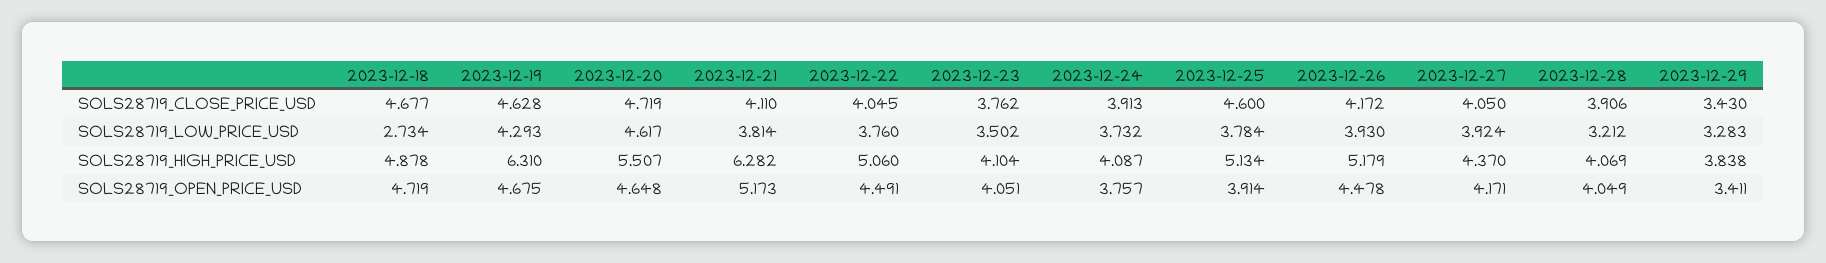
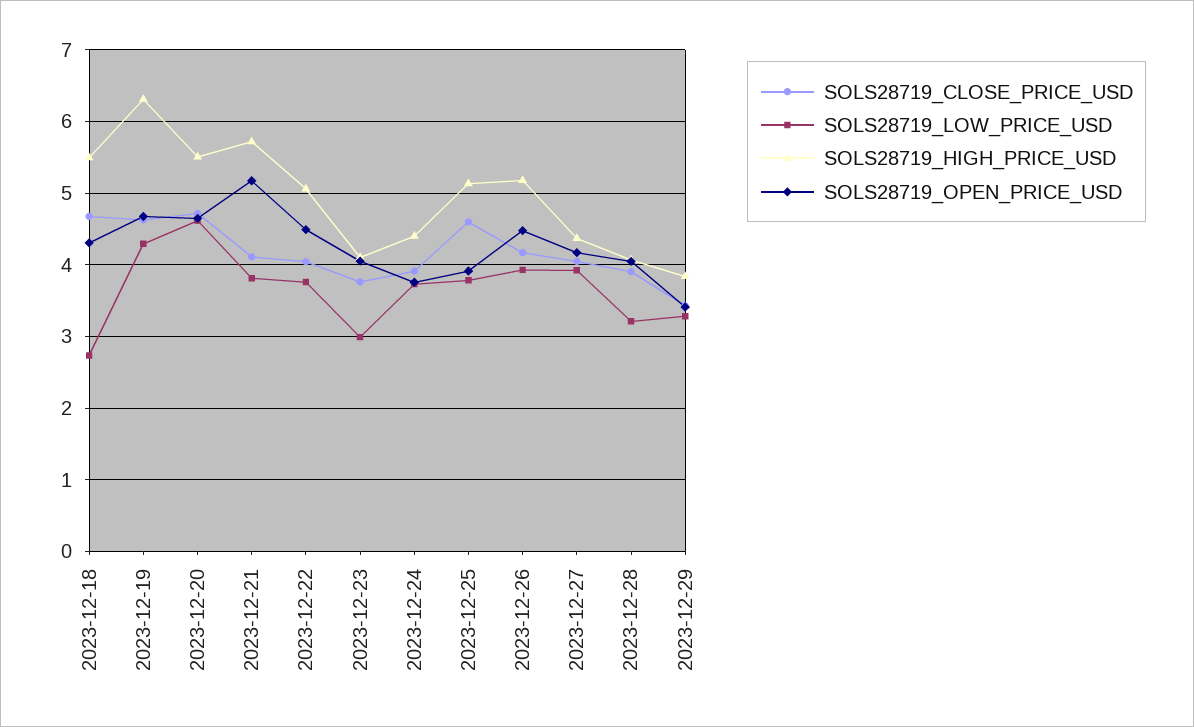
  {
    "SOLS28719_CLOSE_PRICE_USD": {
      "2023-12-18": 4.677,
      "2023-12-19": 4.628,
      "2023-12-20": 4.719,
      "2023-12-21": 4.11,
      "2023-12-22": 4.045,
      "2023-12-23": 3.762,
      "2023-12-24": 3.913,
      "2023-12-25": 4.6,
      "2023-12-26": 4.172,
      "2023-12-27": 4.05,
      "2023-12-28": 3.906,
      "2023-12-29": 3.43
    },
    "SOLS28719_LOW_PRICE_USD": {
      "2023-12-18": 2.734,
      "2023-12-19": 4.293,
      "2023-12-20": 4.617,
      "2023-12-21": 3.814,
      "2023-12-22": 3.76,
-     "2023-12-23": 3.502,
+     "2023-12-23": 3,
      "2023-12-24": 3.732,
      "2023-12-25": 3.784,
      "2023-12-26": 3.93,
      "2023-12-27": 3.924,
      "2023-12-28": 3.212,
      "2023-12-29": 3.283
    },
    "SOLS28719_HIGH_PRICE_USD": {
-     "2023-12-18": 4.878,
+     "2023-12-18": 5.5,
      "2023-12-19": 6.31,
      "2023-12-20": 5.507,
-     "2023-12-21": 6.282,
+     "2023-12-21": 5.7,
      "2023-12-22": 5.06,
      "2023-12-23": 4.104,
-     "2023-12-24": 4.087,
+     "2023-12-24": 4.4,
      "2023-12-25": 5.134,
      "2023-12-26": 5.179,
      "2023-12-27": 4.37,
      "2023-12-28": 4.069,
      "2023-12-29": 3.838
    },
    "SOLS28719_OPEN_PRICE_USD": {
-     "2023-12-18": 4.719,
+     "2023-12-18": 4.3,
      "2023-12-19": 4.675,
      "2023-12-20": 4.648,
      "2023-12-21": 5.173,
      "2023-12-22": 4.491,
      "2023-12-23": 4.051,
      "2023-12-24": 3.757,
      "2023-12-25": 3.914,
      "2023-12-26": 4.478,
      "2023-12-27": 4.171,
      "2023-12-28": 4.049,
      "2023-12-29": 3.411
    }
  }

